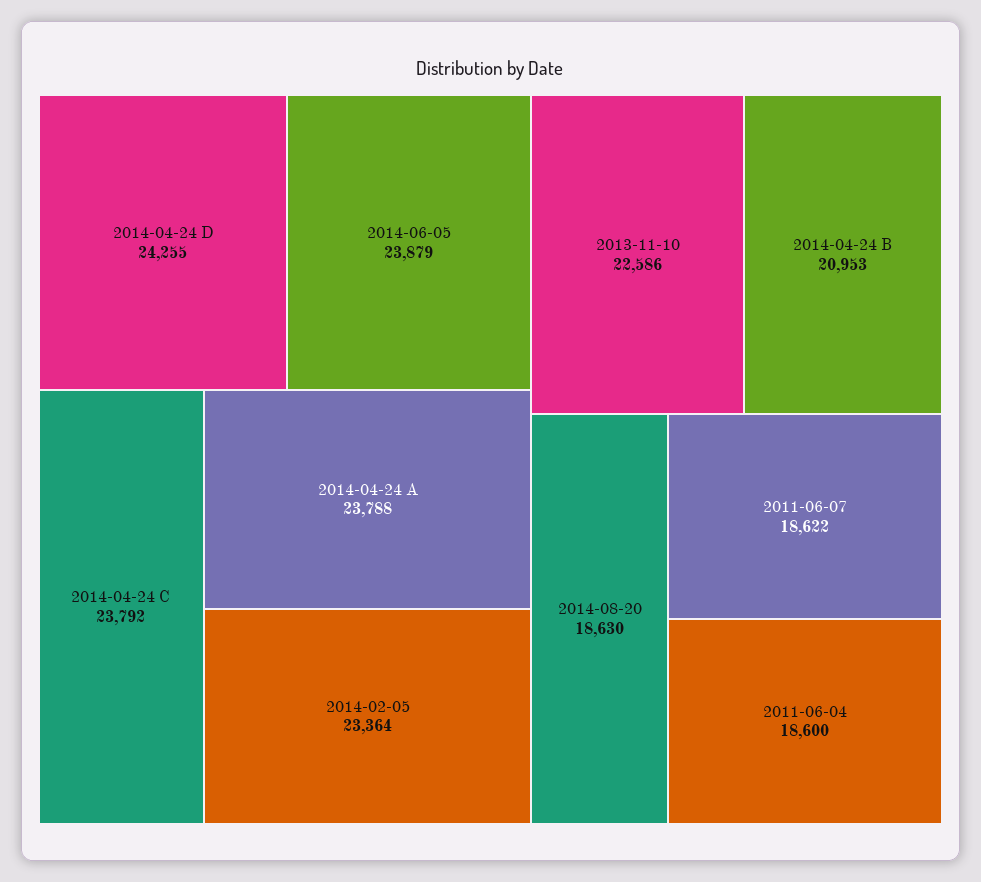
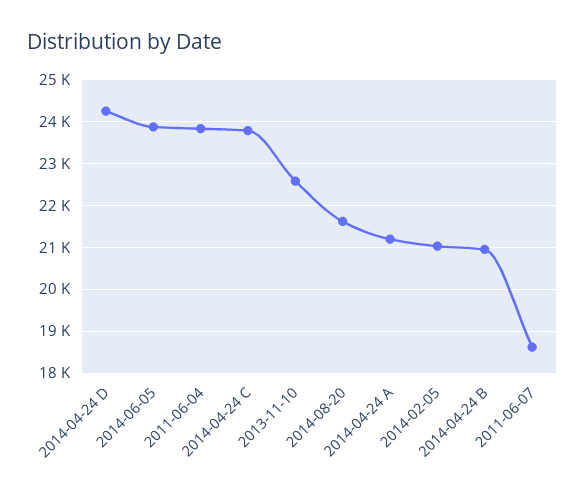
  {
    "2014-04-24 D": 24255,
    "2014-06-05": 23879,
    "2014-04-24 C": 23792,
-   "2014-04-24 A": 23788,
+   "2014-04-24 A": 21200,
-   "2014-02-05": 23364,
+   "2014-02-05": 21000,
    "2013-11-10": 22586,
    "2014-04-24 B": 20953,
-   "2014-08-20": 18630,
+   "2014-08-20": 21600,
    "2011-06-07": 18622,
-   "2011-06-04": 18600
+   "2011-06-04": 23800
  }

